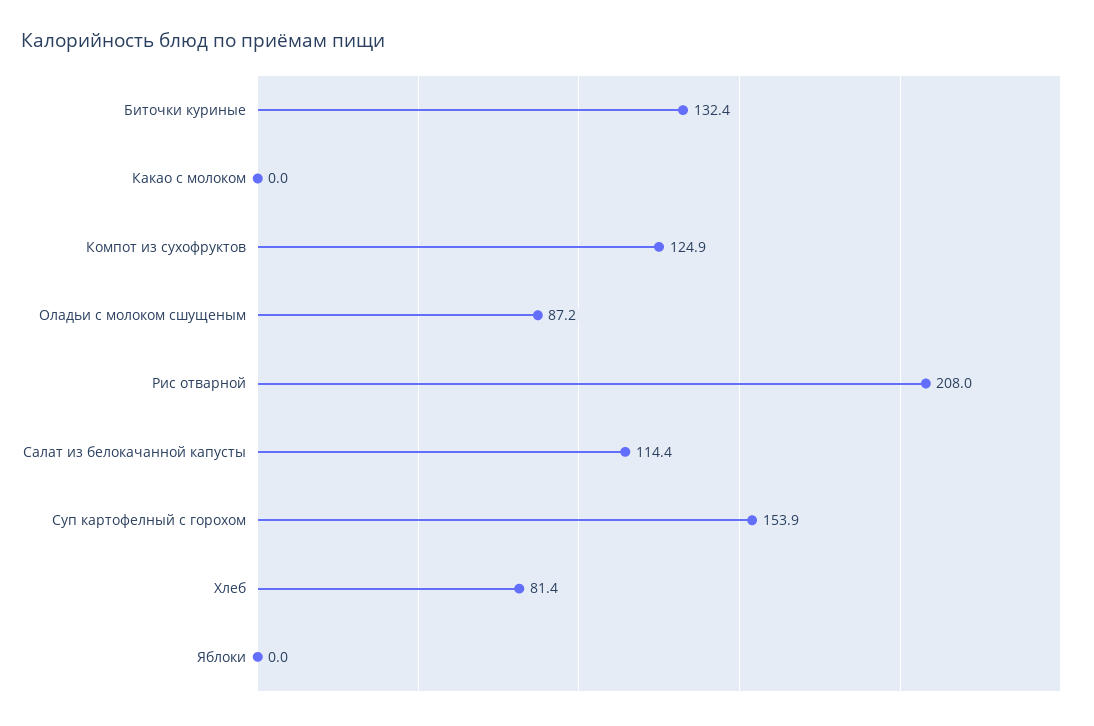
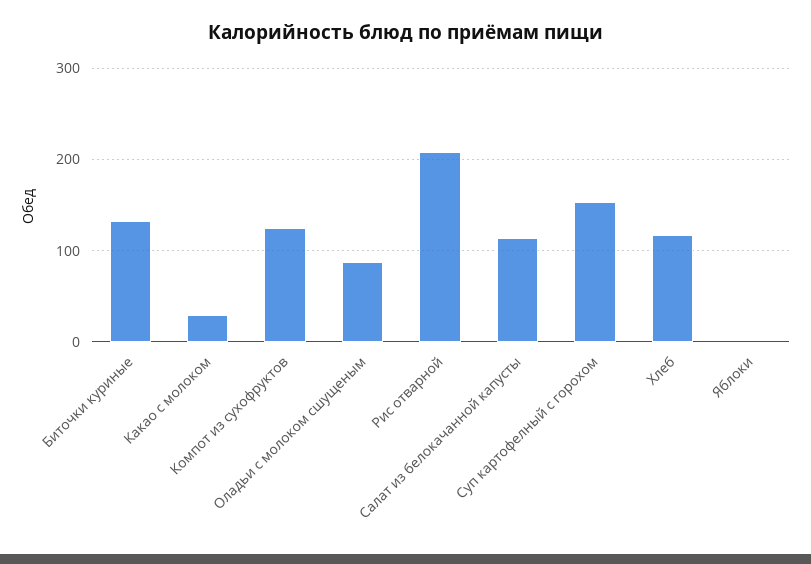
  {
    "Биточки куриные": 132.4,
-   "Какао с молоком": 0,
+   "Какао с молоком": 30,
    "Компот из сухофруктов": 124.9,
    "Оладьи с молоком сшущеным": 87.2,
    "Рис отварной": 208,
    "Салат из белокачанной капусты": 114.4,
    "Суп картофелный с горохом": 153.9,
-   "Хлеб": 81.4,
+   "Хлеб": 120,
    "Яблоки": 0
  }

